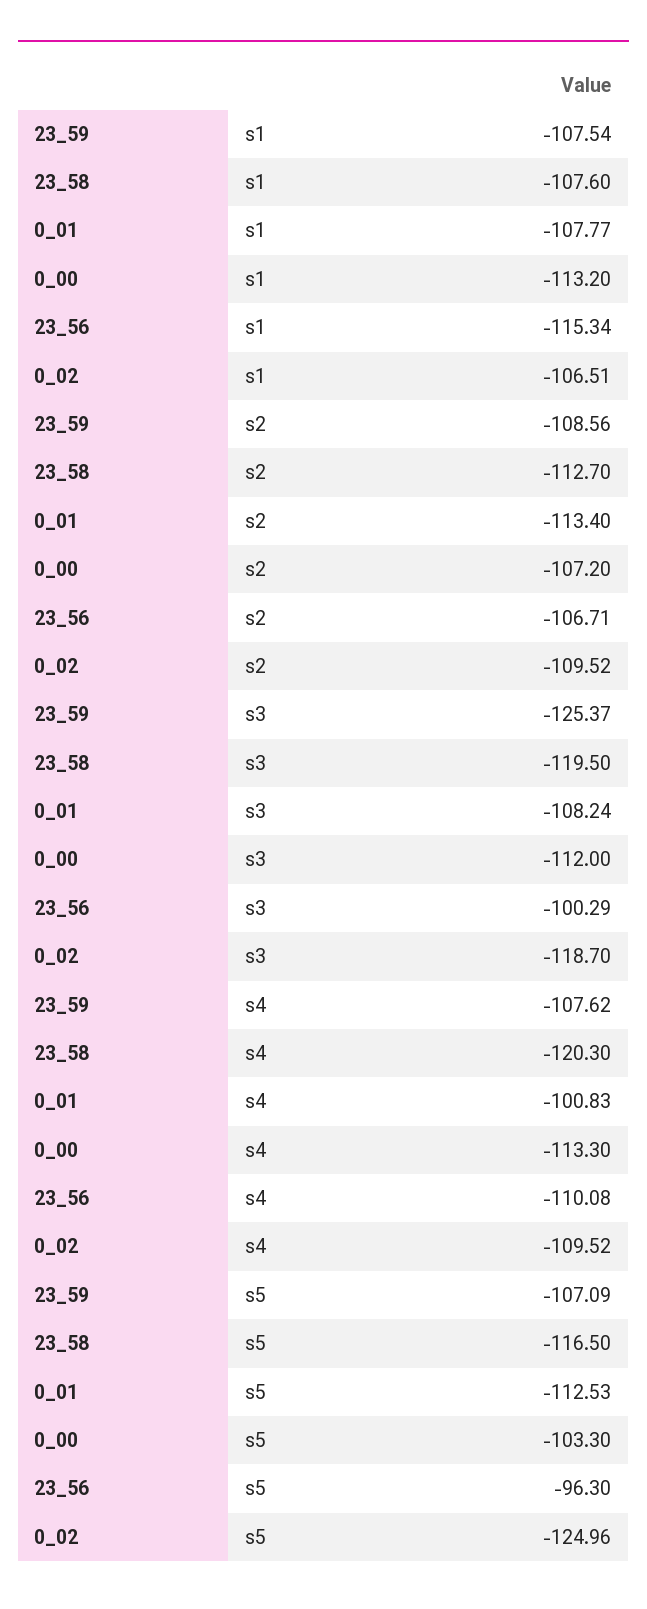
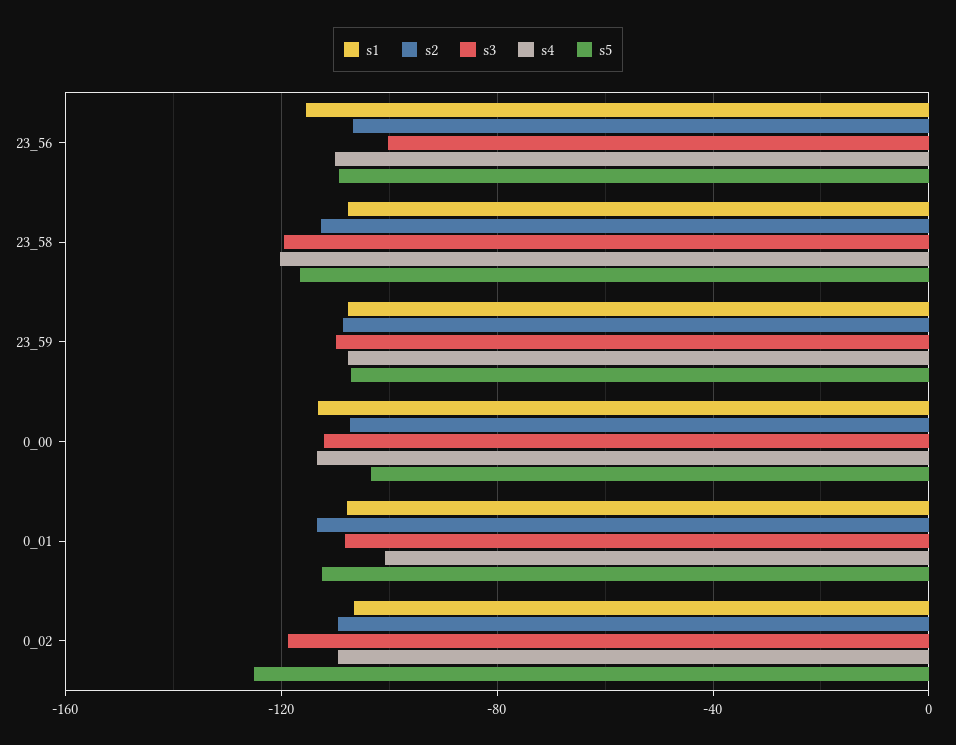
  {
    "s1": {
      "23_59": -107.54,
      "23_58": -107.6,
      "0_01": -107.77,
      "0_00": -113.2,
      "23_56": -115.34,
      "0_02": -106.51
    },
    "s2": {
      "23_59": -108.56,
      "23_58": -112.7,
      "0_01": -113.4,
      "0_00": -107.2,
      "23_56": -106.71,
      "0_02": -109.52
    },
    "s3": {
-     "23_59": -125.37,
+     "23_59": -110,
      "23_58": -119.5,
      "0_01": -108.24,
      "0_00": -112,
      "23_56": -100.29,
      "0_02": -118.7
    },
    "s4": {
      "23_59": -107.62,
      "23_58": -120.3,
      "0_01": -100.83,
      "0_00": -113.3,
      "23_56": -110.08,
      "0_02": -109.52
    },
    "s5": {
      "23_59": -107.09,
      "23_58": -116.5,
      "0_01": -112.53,
      "0_00": -103.3,
-     "23_56": -96.3,
+     "23_56": -110,
      "0_02": -124.96
    }
  }

